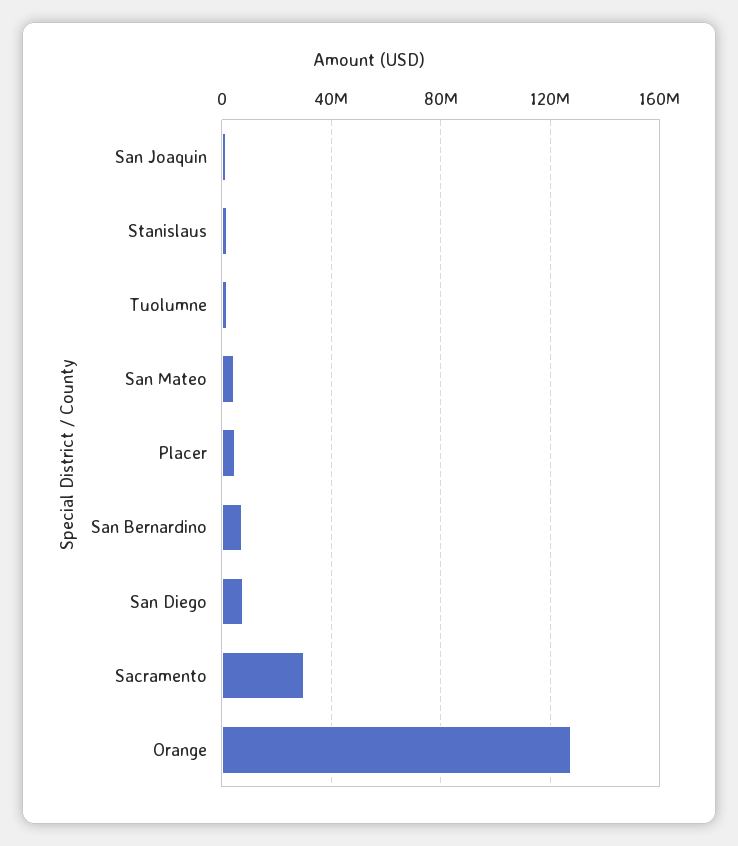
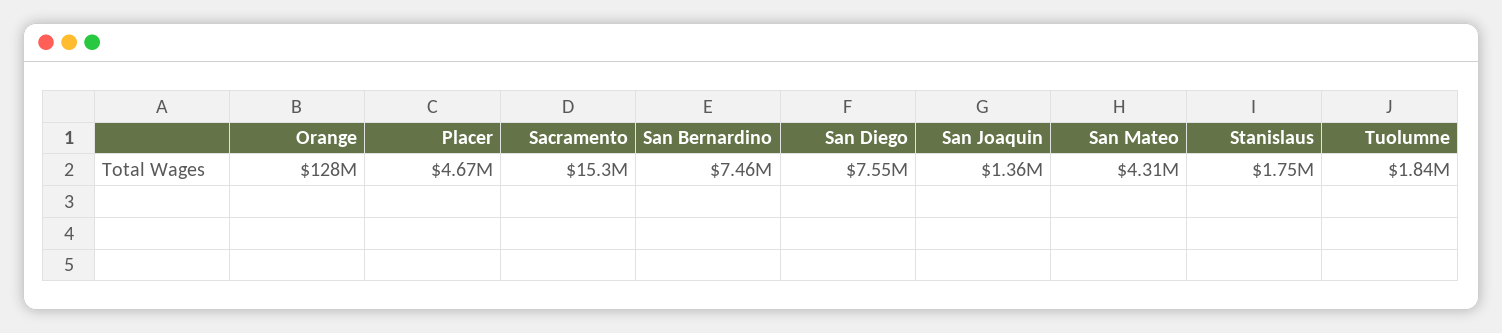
  {
    "San Joaquin": 1360000,
    "Stanislaus": 1750000,
    "Tuolumne": 1840000,
    "San Mateo": 4310000,
    "Placer": 4670000,
    "San Bernardino": 7460000,
    "San Diego": 7550000,
-   "Sacramento": 30000000,
+   "Sacramento": 15300000,
    "Orange": 128000000
  }

